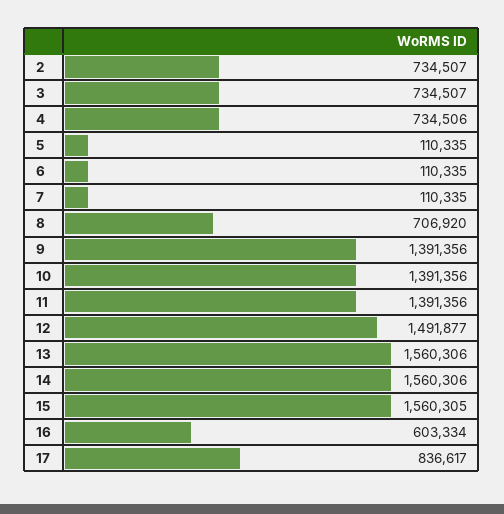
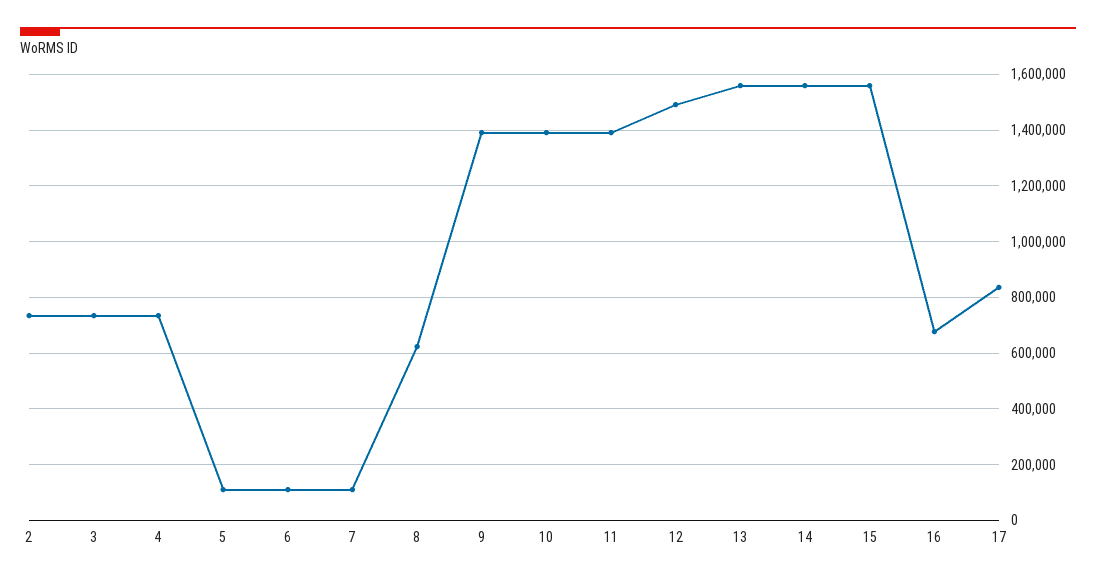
  {
    "2": 734507,
    "3": 734507,
    "4": 734506,
    "5": 110335,
    "6": 110335,
    "7": 110335,
-   "8": 706920,
+   "8": 625000,
    "9": 1391356,
    "10": 1391356,
    "11": 1391356,
    "12": 1491877,
    "13": 1560306,
    "14": 1560306,
    "15": 1560305,
-   "16": 603334,
+   "16": 675000,
    "17": 836617
  }

